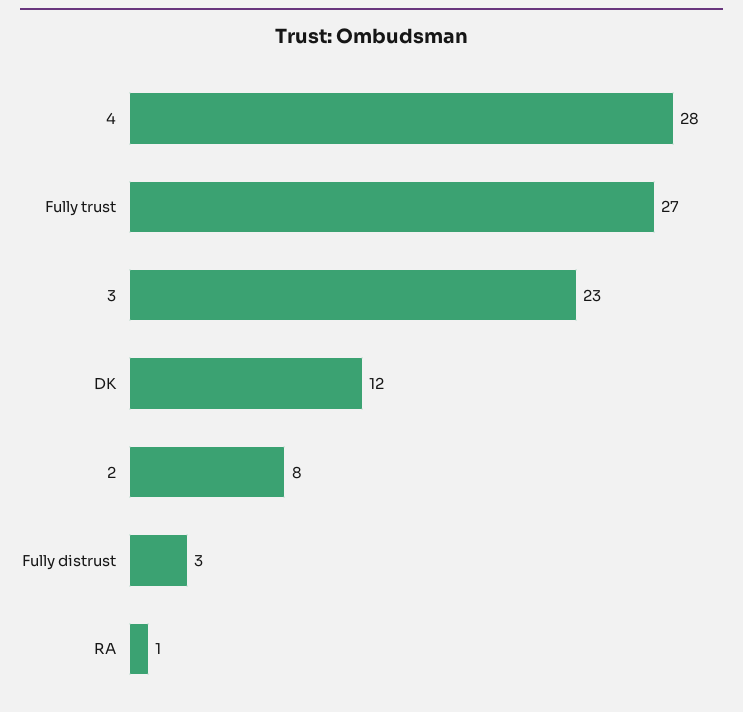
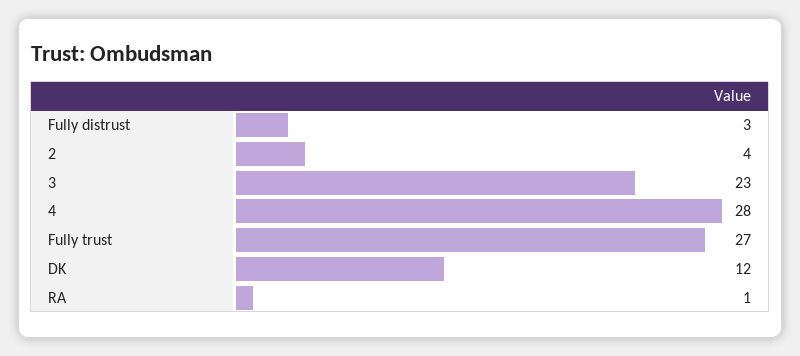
  {
    "4": 28,
    "Fully trust": 27,
    "3": 23,
    "DK": 12,
-   "2": 8,
+   "2": 4,
    "Fully distrust": 3,
    "RA": 1
  }

